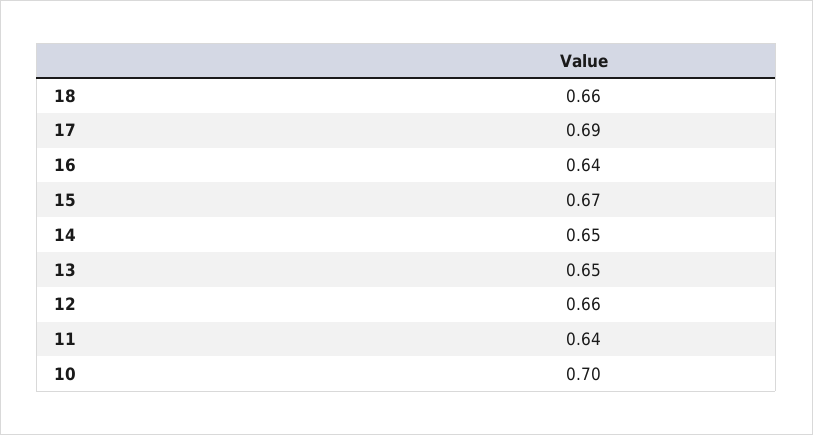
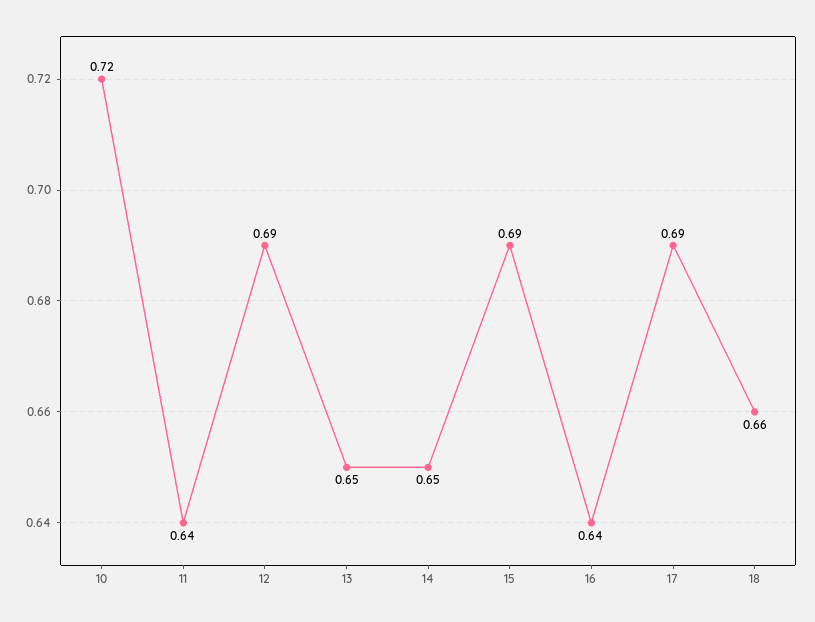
  {
    "18": 0.66,
    "17": 0.69,
    "16": 0.64,
-   "15": 0.67,
+   "15": 0.69,
    "14": 0.65,
    "13": 0.65,
-   "12": 0.66,
+   "12": 0.69,
    "11": 0.64,
-   "10": 0.7
+   "10": 0.72
  }

